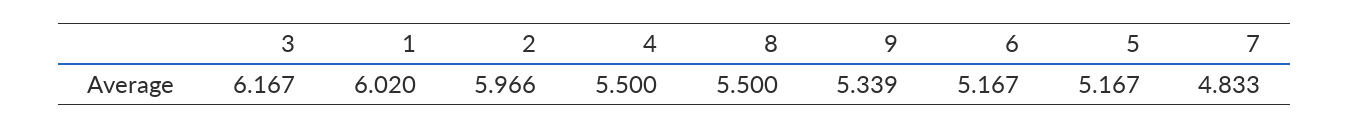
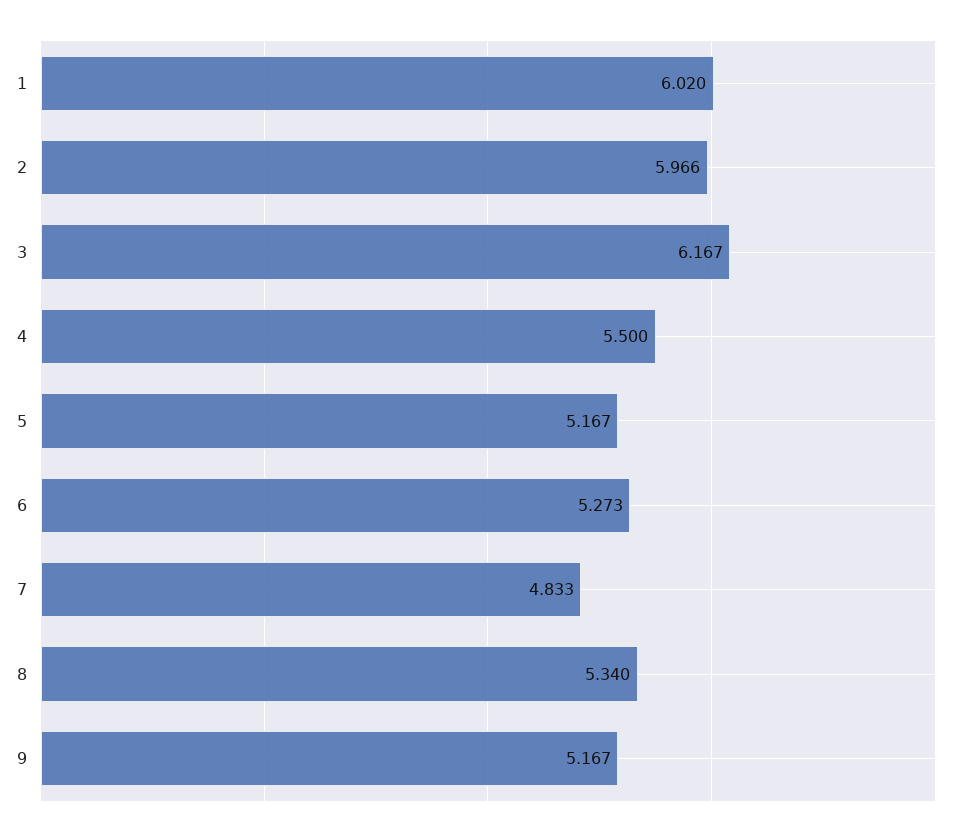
  {
    "3": 6.167,
    "1": 6.02,
    "2": 5.966,
    "4": 5.5,
-   "8": 5.5,
+   "8": 5.34,
-   "9": 5.339,
+   "9": 5.167,
-   "6": 5.167,
+   "6": 5.273,
    "5": 5.167,
    "7": 4.833
  }

